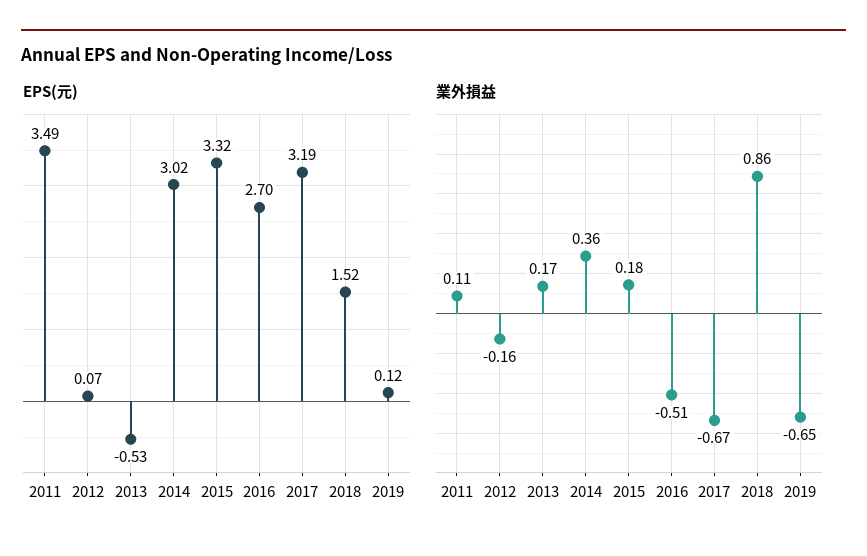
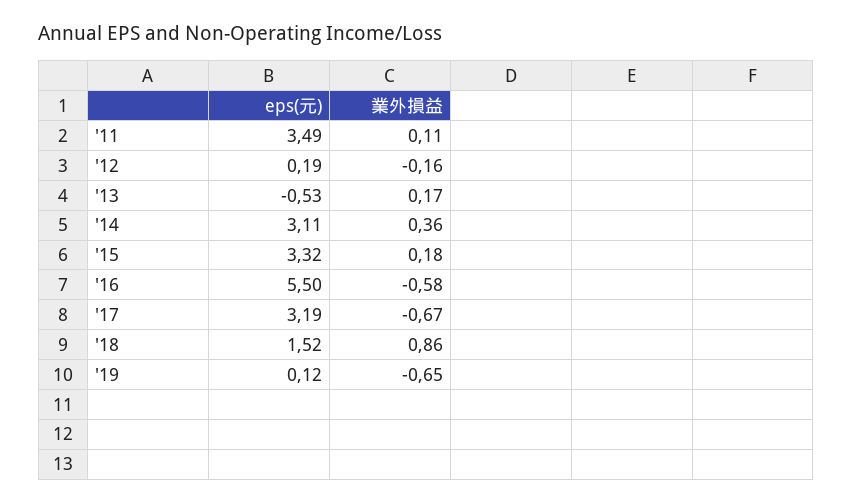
  {
    "EPS(元)": {
      "2011": 3.49,
-     "2012": 0.07,
+     "2012": 0.19,
      "2013": -0.53,
-     "2014": 3.02,
+     "2014": 3.11,
      "2015": 3.32,
-     "2016": 2.7,
+     "2016": 5.5,
      "2017": 3.19,
      "2018": 1.52,
      "2019": 0.12
    },
    "業外損益": {
      "2011": 0.11,
      "2012": -0.16,
      "2013": 0.17,
      "2014": 0.36,
      "2015": 0.18,
-     "2016": -0.51,
+     "2016": -0.58,
      "2017": -0.67,
      "2018": 0.86,
      "2019": -0.65
    }
  }

